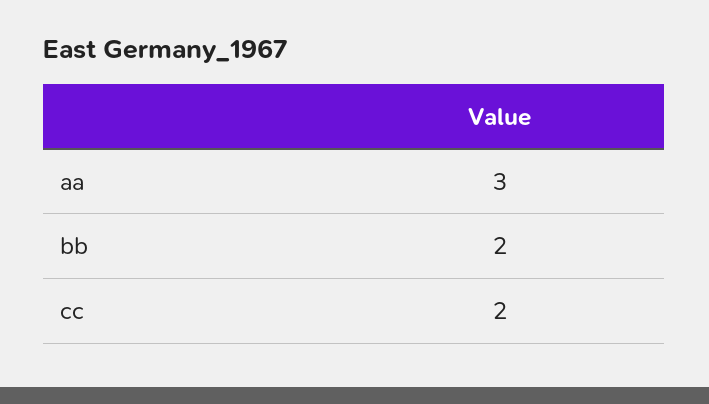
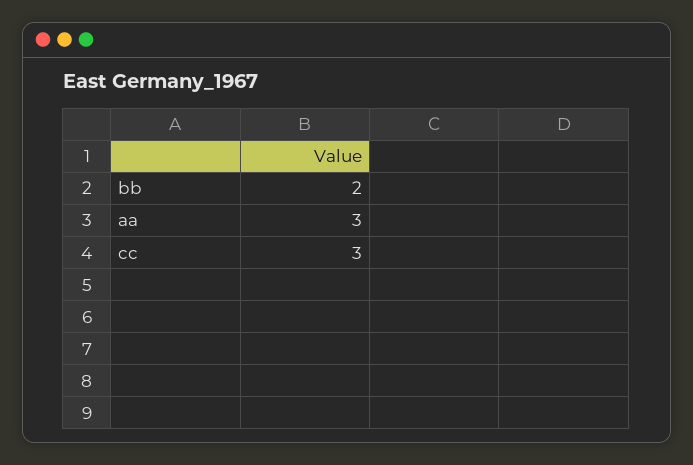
  {
    "aa": 3,
    "bb": 2,
-   "cc": 2
+   "cc": 3
  }

